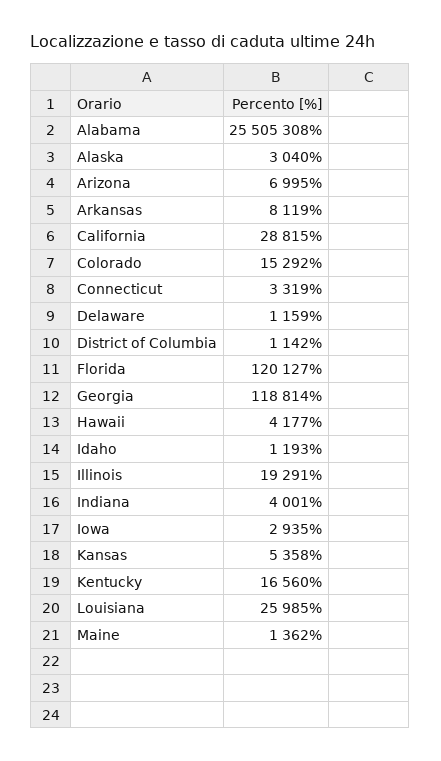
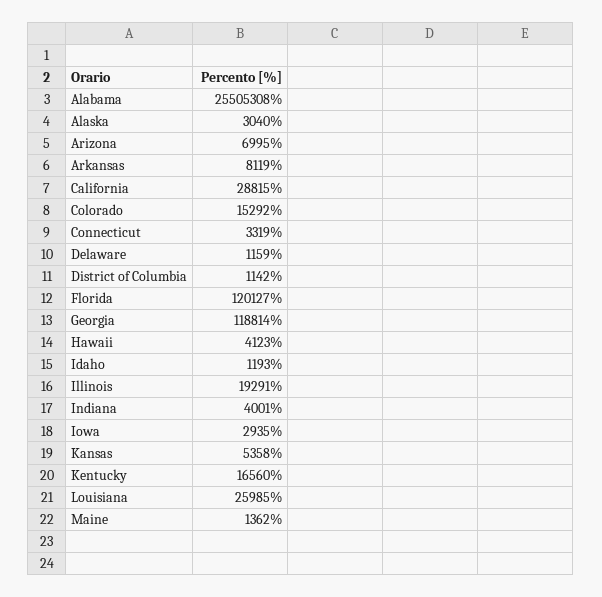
  {
    "Alabama": 25505308,
    "Alaska": 3040,
    "Arizona": 6995,
    "Arkansas": 8119,
    "California": 28815,
    "Colorado": 15292,
    "Connecticut": 3319,
    "Delaware": 1159,
    "District of Columbia": 1142,
    "Florida": 120127,
    "Georgia": 118814,
-   "Hawaii": 4177,
+   "Hawaii": 4123,
    "Idaho": 1193,
    "Illinois": 19291,
    "Indiana": 4001,
    "Iowa": 2935,
    "Kansas": 5358,
    "Kentucky": 16560,
    "Louisiana": 25985,
    "Maine": 1362
  }

